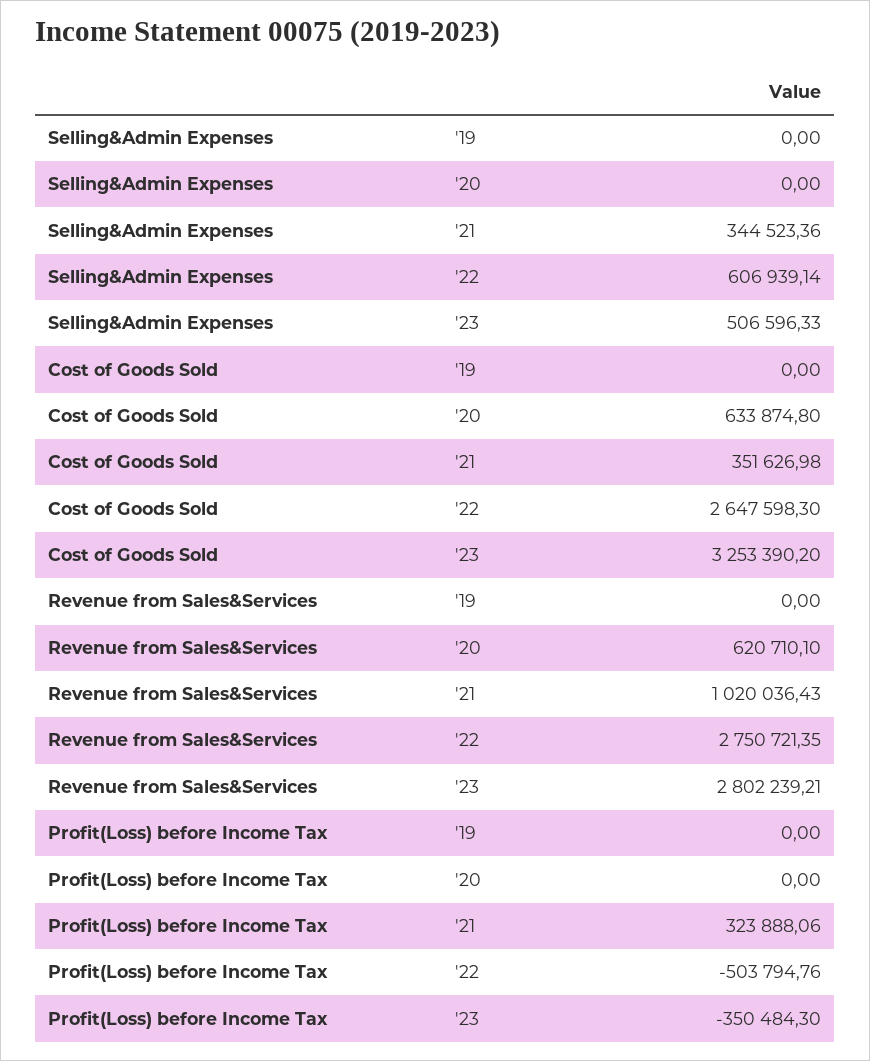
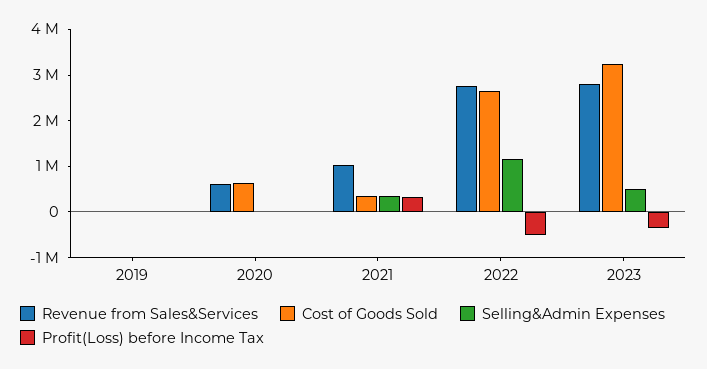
  {
    "Selling&Admin Expenses": {
      "'19": 0,
      "'20": 0,
      "'21": 344523.36,
-     "'22": 606939.14,
+     "'22": 1200000,
      "'23": 506596.33
    },
    "Cost of Goods Sold": {
      "'19": 0,
      "'20": 633874.8,
      "'21": 351626.98,
      "'22": 2647598.3,
      "'23": 3253390.2
    },
    "Revenue from Sales&Services": {
      "'19": 0,
      "'20": 620710.1,
      "'21": 1020036.43,
      "'22": 2750721.35,
      "'23": 2802239.21
    },
    "Profit(Loss) before Income Tax": {
      "'19": 0,
      "'20": 0,
      "'21": 323888.06,
      "'22": -503794.76,
      "'23": -350484.3
    }
  }

